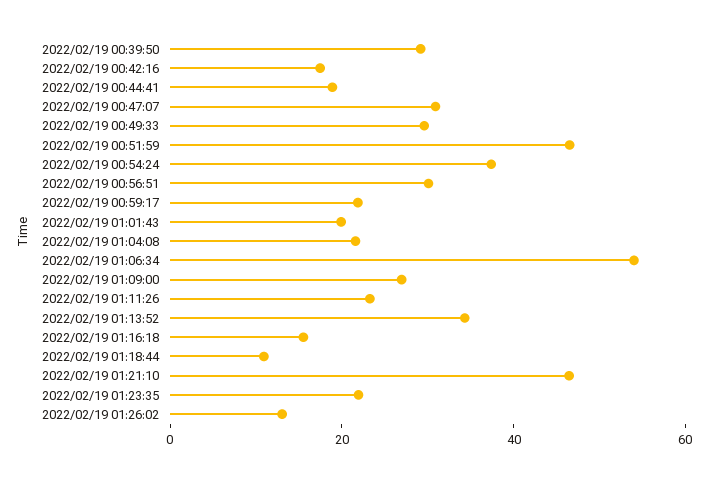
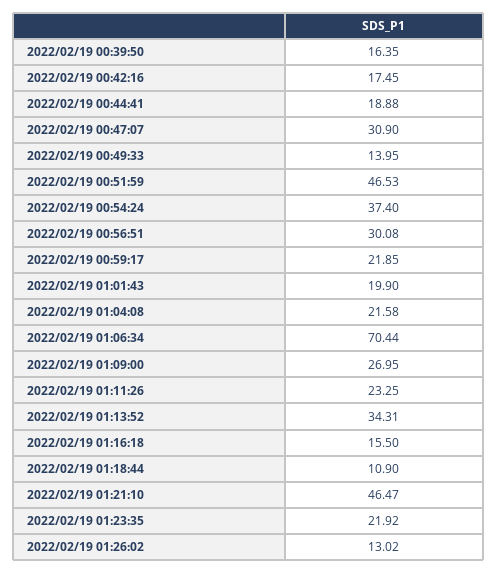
  {
-   "2022/02/19 00:39:50": 30,
+   "2022/02/19 00:39:50": 16.35,
    "2022/02/19 00:42:16": 17.45,
    "2022/02/19 00:44:41": 18.88,
    "2022/02/19 00:47:07": 30.9,
-   "2022/02/19 00:49:33": 30,
+   "2022/02/19 00:49:33": 13.95,
    "2022/02/19 00:51:59": 46.53,
    "2022/02/19 00:54:24": 37.4,
    "2022/02/19 00:56:51": 30.08,
    "2022/02/19 00:59:17": 21.85,
    "2022/02/19 01:01:43": 19.9,
    "2022/02/19 01:04:08": 21.58,
-   "2022/02/19 01:06:34": 55,
+   "2022/02/19 01:06:34": 70.44,
    "2022/02/19 01:09:00": 26.95,
    "2022/02/19 01:11:26": 23.25,
    "2022/02/19 01:13:52": 34.31,
    "2022/02/19 01:16:18": 15.5,
    "2022/02/19 01:18:44": 10.9,
    "2022/02/19 01:21:10": 46.47,
    "2022/02/19 01:23:35": 21.92,
    "2022/02/19 01:26:02": 13.02
  }

